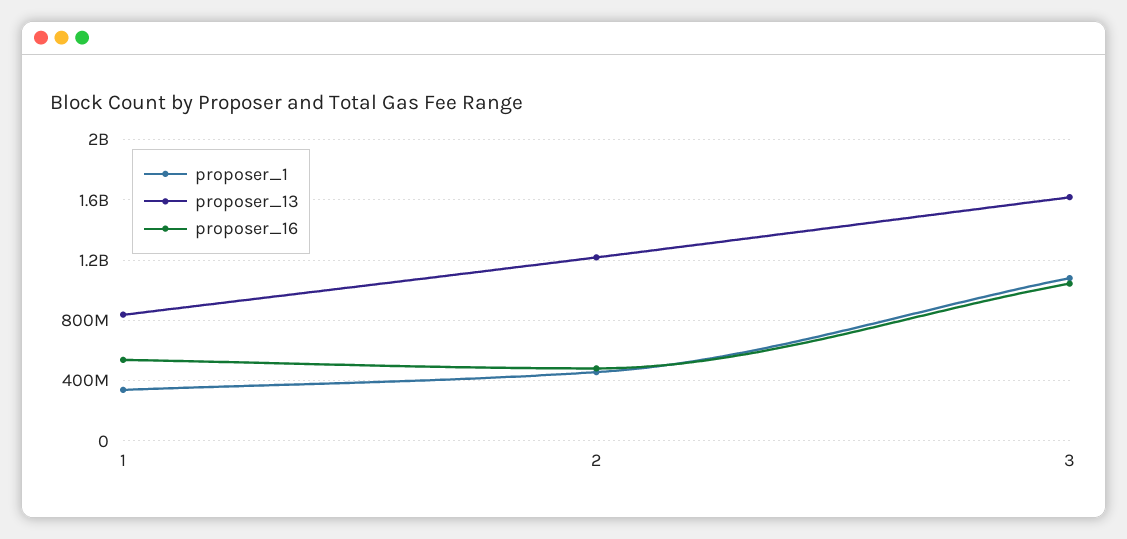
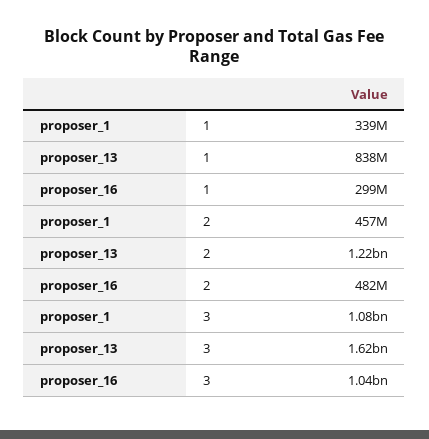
  {
    "proposer_1": {
      "1": 339000000,
      "2": 457000000,
      "3": 1080000000
    },
    "proposer_13": {
      "1": 838000000,
      "2": 1220000000,
      "3": 1620000000
    },
    "proposer_16": {
-     "1": 550000000,
+     "1": 299000000,
      "2": 482000000,
      "3": 1040000000
    }
  }

